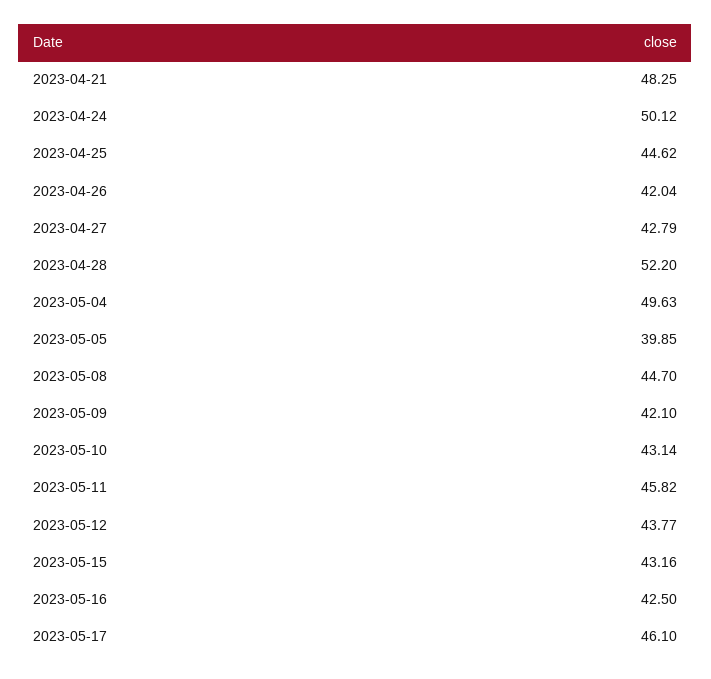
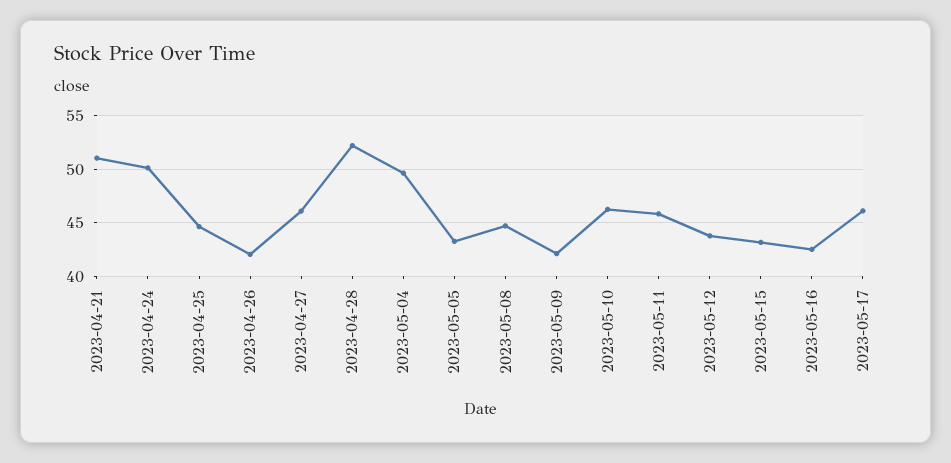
  {
-   "2023-04-21": 48.25,
+   "2023-04-21": 51,
    "2023-04-24": 50.12,
    "2023-04-25": 44.62,
    "2023-04-26": 42.04,
-   "2023-04-27": 42.79,
+   "2023-04-27": 46,
    "2023-04-28": 52.2,
    "2023-05-04": 49.63,
-   "2023-05-05": 39.85,
+   "2023-05-05": 43,
    "2023-05-08": 44.7,
    "2023-05-09": 42.1,
-   "2023-05-10": 43.14,
+   "2023-05-10": 46,
    "2023-05-11": 45.82,
    "2023-05-12": 43.77,
    "2023-05-15": 43.16,
    "2023-05-16": 42.5,
    "2023-05-17": 46.1
  }

